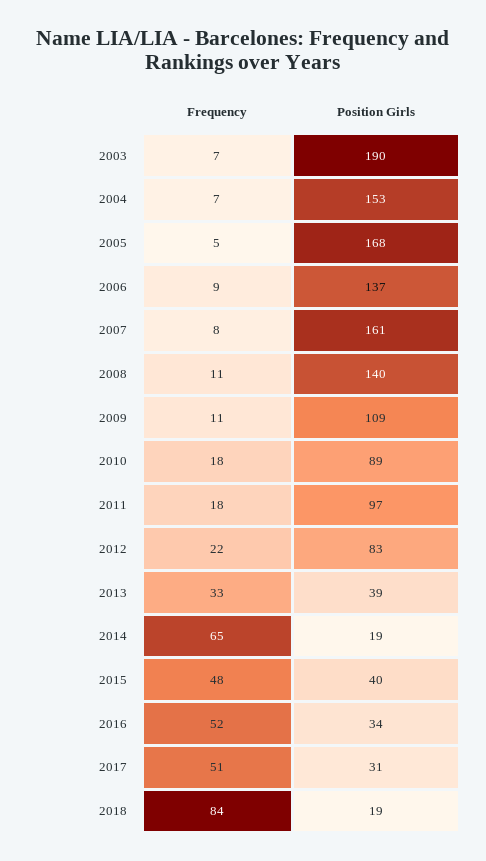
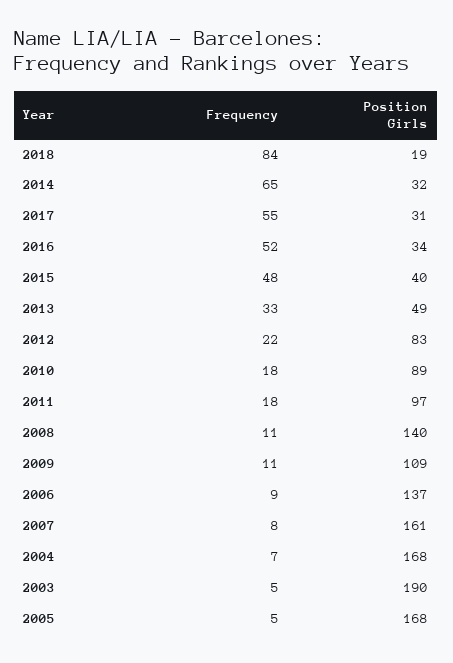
  {
    "Frequency": {
-     "2003": 7,
+     "2003": 5,
      "2004": 7,
      "2005": 5,
      "2006": 9,
      "2007": 8,
      "2008": 11,
      "2009": 11,
      "2010": 18,
      "2011": 18,
      "2012": 22,
      "2013": 33,
      "2014": 65,
      "2015": 48,
      "2016": 52,
-     "2017": 51,
+     "2017": 55,
      "2018": 84
    },
    "Position Girls": {
      "2003": 190,
-     "2004": 153,
+     "2004": 168,
      "2005": 168,
      "2006": 137,
      "2007": 161,
      "2008": 140,
      "2009": 109,
      "2010": 89,
      "2011": 97,
      "2012": 83,
-     "2013": 39,
+     "2013": 49,
-     "2014": 19,
+     "2014": 32,
      "2015": 40,
      "2016": 34,
      "2017": 31,
      "2018": 19
    }
  }

